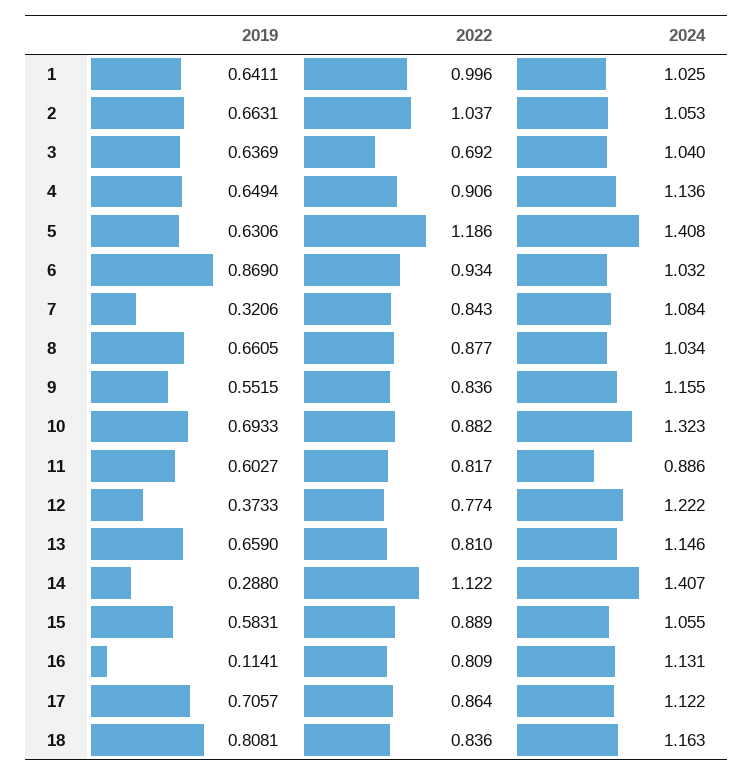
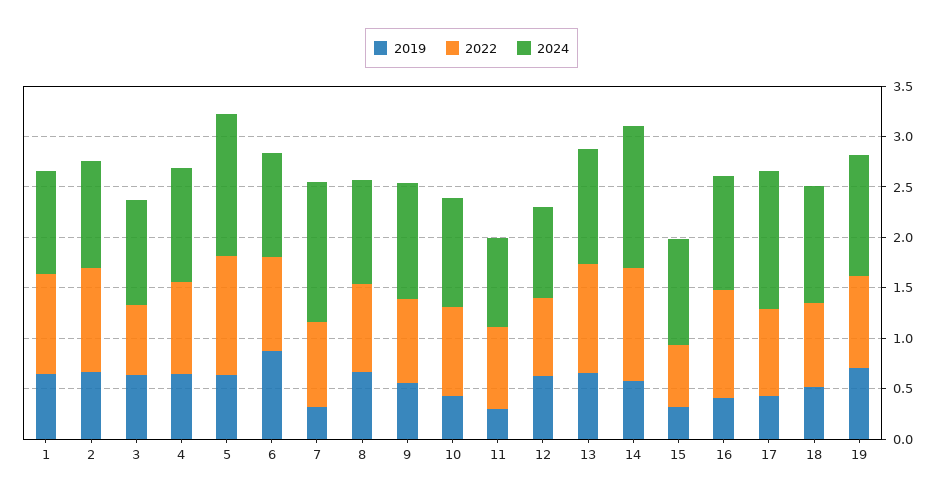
  {
    "2019": {
      "1": 0.6411,
      "2": 0.6631,
      "3": 0.6369,
      "4": 0.6494,
      "5": 0.6306,
      "6": 0.869,
      "7": 0.3206,
      "8": 0.6605,
      "9": 0.5515,
-     "10": 0.6933,
+     "10": 0.4,
-     "11": 0.6027,
+     "11": 0.3,
-     "12": 0.3733,
+     "12": 0.6,
      "13": 0.659,
-     "14": 0.288,
+     "14": 0.6,
-     "15": 0.5831,
+     "15": 0.3,
-     "16": 0.1141,
+     "16": 0.4,
-     "17": 0.7057,
+     "17": 0.4,
-     "18": 0.8081
+     "18": 0.5,
+     "19": 0.7
    },
    "2022": {
      "1": 0.996,
      "2": 1.037,
      "3": 0.692,
      "4": 0.906,
      "5": 1.186,
      "6": 0.934,
      "7": 0.843,
      "8": 0.877,
      "9": 0.836,
      "10": 0.882,
      "11": 0.817,
      "12": 0.774,
-     "13": 0.81,
+     "13": 1.1,
      "14": 1.122,
-     "15": 0.889,
+     "15": 0.6,
-     "16": 0.809,
+     "16": 1.1,
      "17": 0.864,
-     "18": 0.836
+     "18": 0.836,
+     "19": 0.9
    },
    "2024": {
      "1": 1.025,
      "2": 1.053,
      "3": 1.04,
      "4": 1.136,
      "5": 1.408,
      "6": 1.032,
-     "7": 1.084,
+     "7": 1.4,
      "8": 1.034,
      "9": 1.155,
-     "10": 1.323,
+     "10": 1.1,
      "11": 0.886,
-     "12": 1.222,
+     "12": 0.9,
      "13": 1.146,
      "14": 1.407,
      "15": 1.055,
      "16": 1.131,
-     "17": 1.122,
+     "17": 1.4,
-     "18": 1.163
+     "18": 1.163,
+     "19": 1.2
    }
  }

